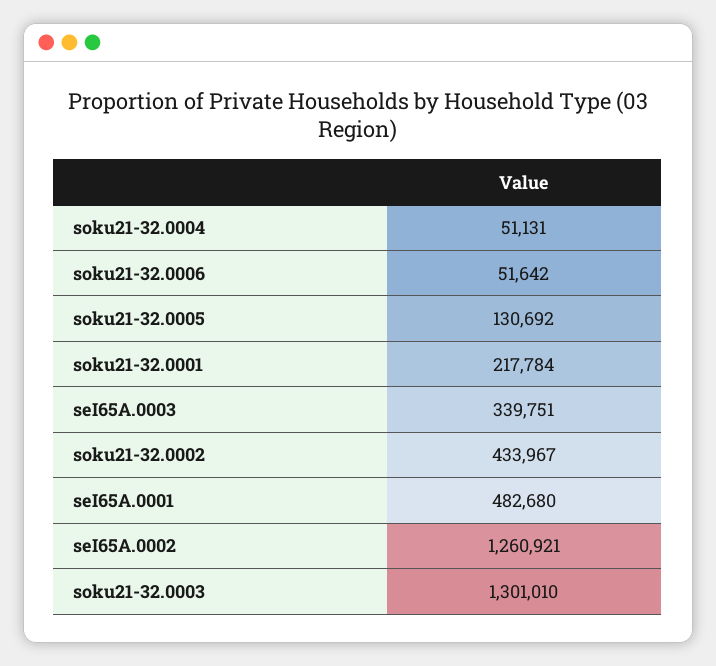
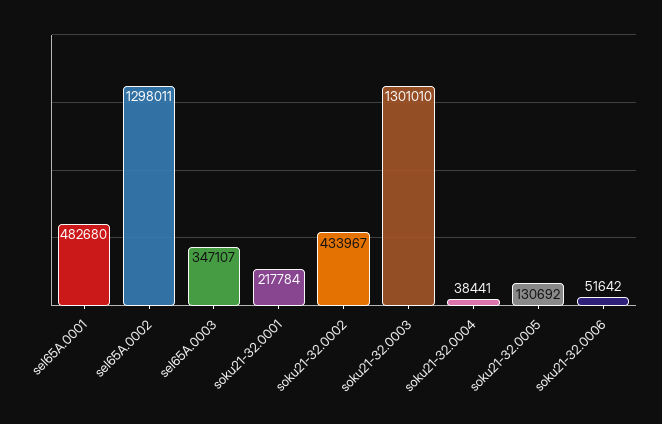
  {
-   "soku21-32.0004": 51131,
+   "soku21-32.0004": 38441,
    "soku21-32.0006": 51642,
    "soku21-32.0005": 130692,
    "soku21-32.0001": 217784,
-   "seI65A.0003": 339751,
+   "seI65A.0003": 347107,
    "soku21-32.0002": 433967,
    "seI65A.0001": 482680,
-   "seI65A.0002": 1260921,
+   "seI65A.0002": 1298011,
    "soku21-32.0003": 1301010
  }

